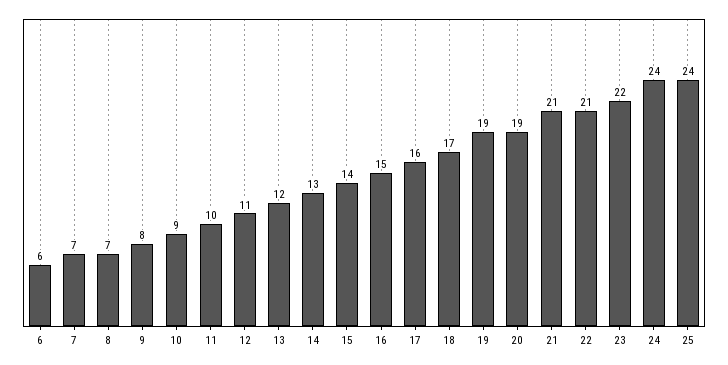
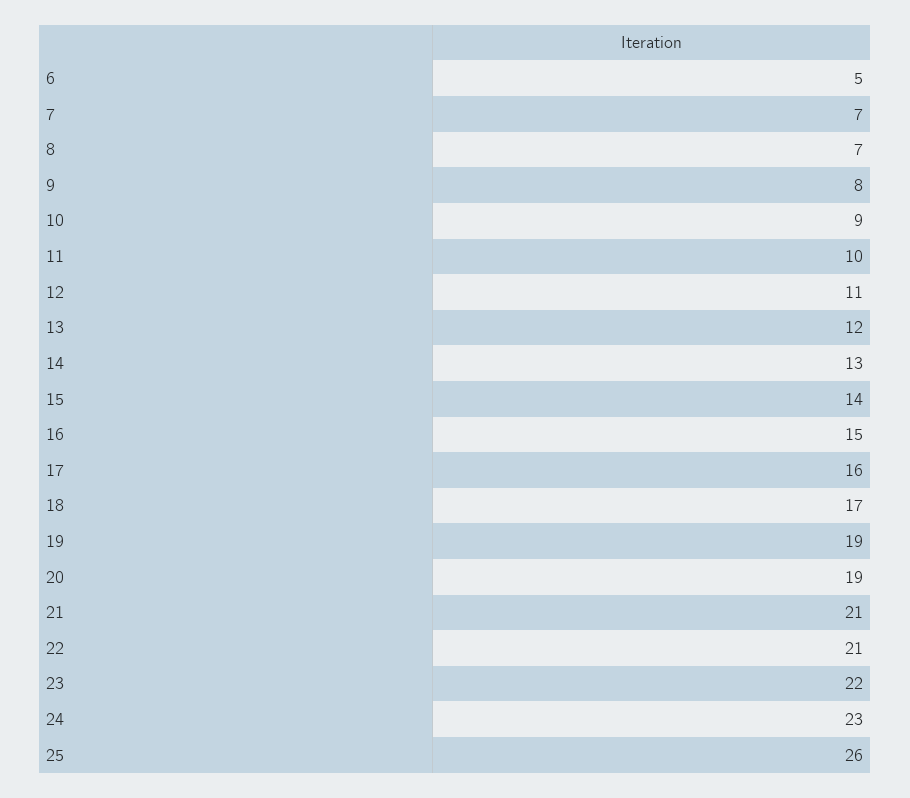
  {
-   "6": 6,
+   "6": 5,
    "7": 7,
    "8": 7,
    "9": 8,
    "10": 9,
    "11": 10,
    "12": 11,
    "13": 12,
    "14": 13,
    "15": 14,
    "16": 15,
    "17": 16,
    "18": 17,
    "19": 19,
    "20": 19,
    "21": 21,
    "22": 21,
    "23": 22,
-   "24": 24,
+   "24": 23,
-   "25": 24
+   "25": 26
  }

